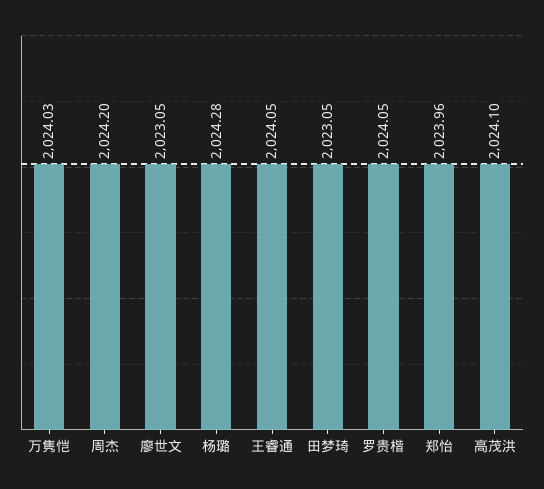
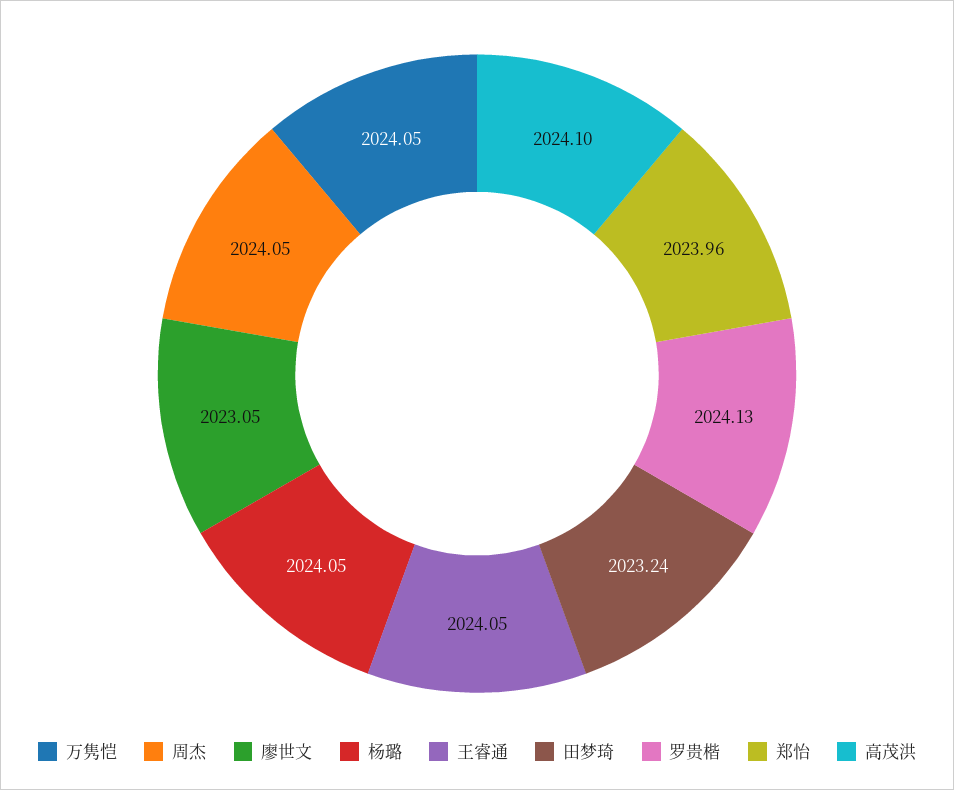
  {
-   "万隽恺": 2024.03,
+   "万隽恺": 2024.05,
-   "周杰": 2024.2,
+   "周杰": 2024.05,
    "廖世文": 2023.05,
-   "杨璐": 2024.28,
+   "杨璐": 2024.05,
    "王睿通": 2024.05,
-   "田梦琦": 2023.05,
+   "田梦琦": 2023.24,
-   "罗贵楷": 2024.05,
+   "罗贵楷": 2024.13,
    "郑怡": 2023.96,
    "高茂洪": 2024.1
  }

